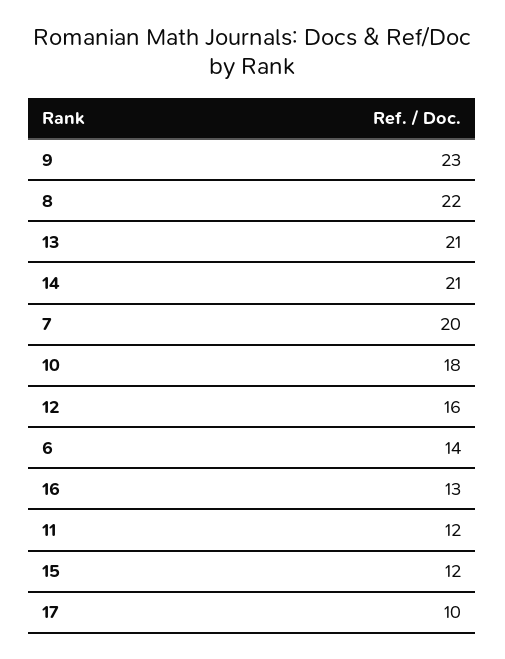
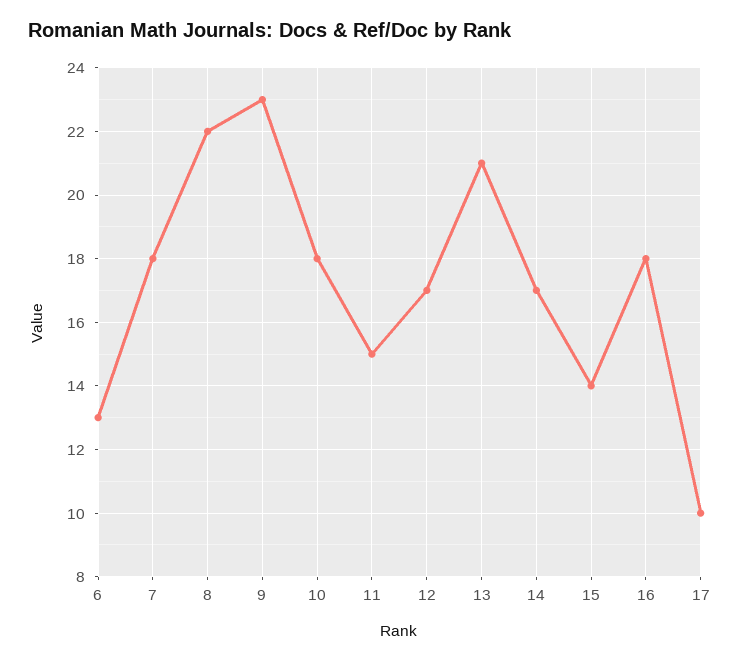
  {
    "9": 23,
    "8": 22,
    "13": 21,
-   "14": 21,
+   "14": 17,
-   "7": 20,
+   "7": 18,
    "10": 18,
-   "12": 16,
+   "12": 17,
-   "6": 14,
+   "6": 13,
-   "16": 13,
+   "16": 18,
-   "11": 12,
+   "11": 15,
-   "15": 12,
+   "15": 14,
    "17": 10
  }

